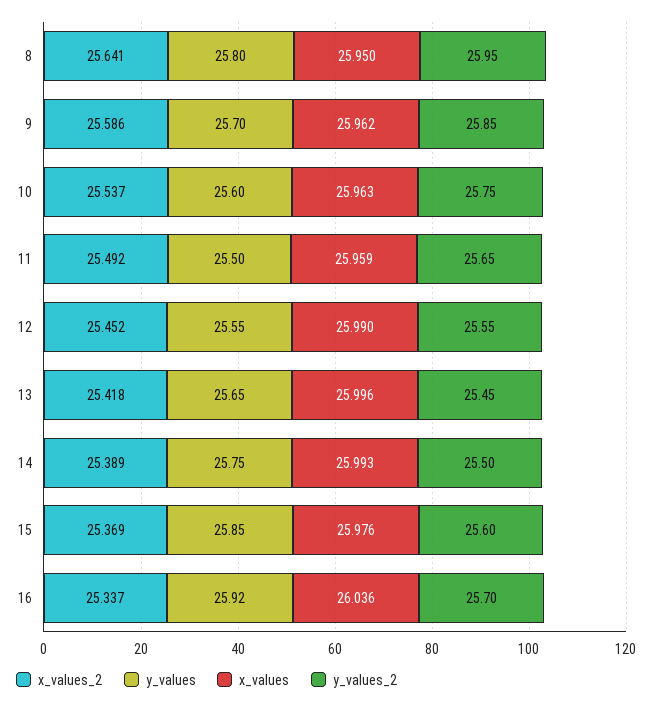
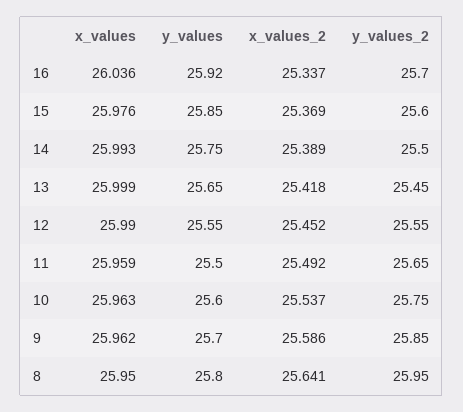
  {
    "x_values_2": {
      "8": 25.641,
      "9": 25.586,
      "10": 25.537,
      "11": 25.492,
      "12": 25.452,
      "13": 25.418,
      "14": 25.389,
      "15": 25.369,
      "16": 25.337
    },
    "y_values": {
      "8": 25.8,
      "9": 25.7,
      "10": 25.6,
      "11": 25.5,
      "12": 25.55,
      "13": 25.65,
      "14": 25.75,
      "15": 25.85,
      "16": 25.92
    },
    "x_values": {
      "8": 25.95,
      "9": 25.962,
      "10": 25.963,
      "11": 25.959,
      "12": 25.99,
-     "13": 25.996,
+     "13": 25.999,
      "14": 25.993,
      "15": 25.976,
      "16": 26.036
    },
    "y_values_2": {
      "8": 25.95,
      "9": 25.85,
      "10": 25.75,
      "11": 25.65,
      "12": 25.55,
      "13": 25.45,
      "14": 25.5,
      "15": 25.6,
      "16": 25.7
    }
  }

